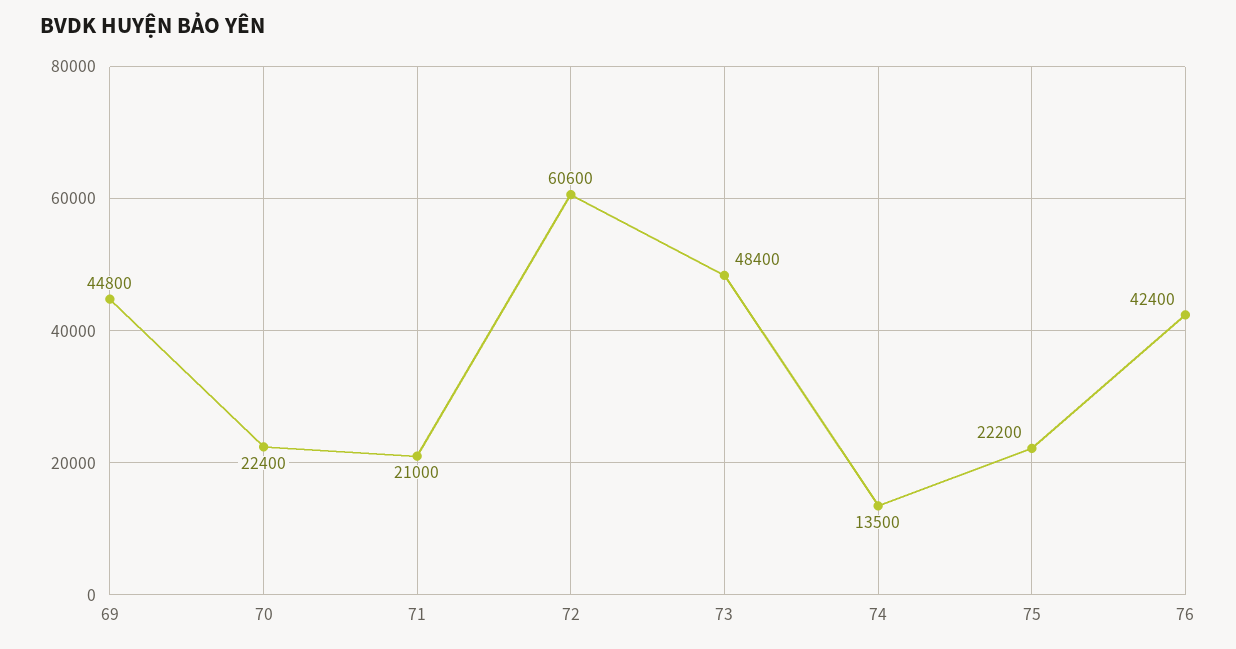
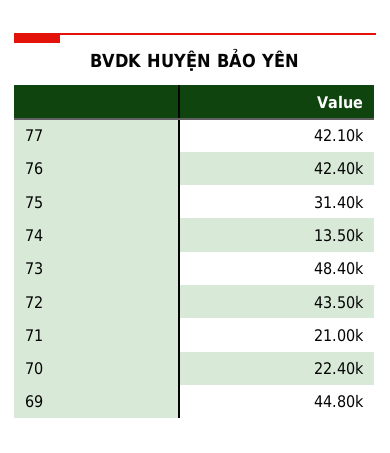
  {
    "69": 44800,
    "70": 22400,
    "71": 21000,
-   "72": 60600,
+   "72": 43500,
    "73": 48400,
    "74": 13500,
-   "75": 22200,
+   "75": 31400,
-   "76": 42400
+   "76": 42400,
+   "77": 42100
  }

